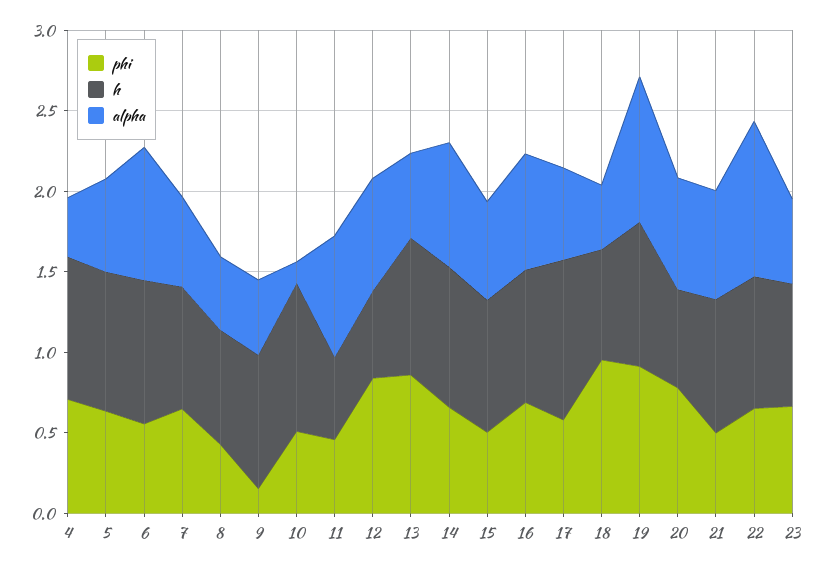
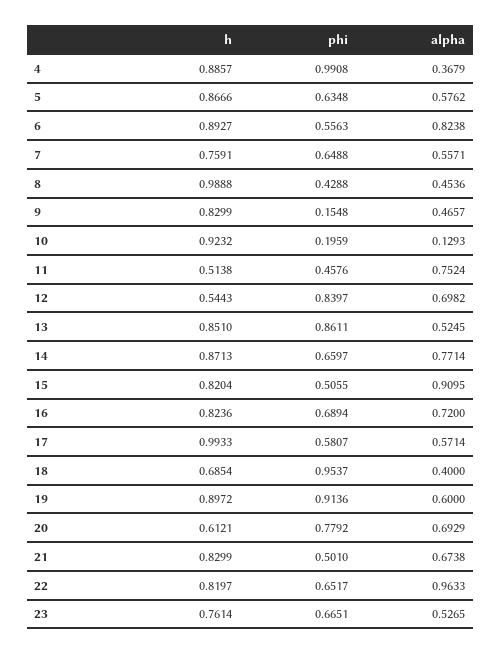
  {
    "phi": {
-     "4": 0.7,
+     "4": 0.9908,
      "5": 0.6348,
      "6": 0.5563,
      "7": 0.6488,
      "8": 0.4288,
      "9": 0.1548,
-     "10": 0.5,
+     "10": 0.1959,
      "11": 0.4576,
      "12": 0.8397,
      "13": 0.8611,
      "14": 0.6597,
      "15": 0.5055,
      "16": 0.6894,
      "17": 0.5807,
      "18": 0.9537,
      "19": 0.9136,
      "20": 0.7792,
      "21": 0.501,
      "22": 0.6517,
      "23": 0.6651
    },
    "h": {
      "4": 0.8857,
      "5": 0.8666,
      "6": 0.8927,
      "7": 0.7591,
-     "8": 0.7,
+     "8": 0.9888,
      "9": 0.8299,
      "10": 0.9232,
      "11": 0.5138,
      "12": 0.5443,
      "13": 0.851,
      "14": 0.8713,
      "15": 0.8204,
      "16": 0.8236,
      "17": 0.9933,
      "18": 0.6854,
      "19": 0.8972,
      "20": 0.6121,
      "21": 0.8299,
      "22": 0.8197,
      "23": 0.7614
    },
    "alpha": {
      "4": 0.3679,
      "5": 0.5762,
      "6": 0.8238,
      "7": 0.5571,
      "8": 0.4536,
      "9": 0.4657,
      "10": 0.1293,
      "11": 0.7524,
      "12": 0.6982,
      "13": 0.5245,
      "14": 0.7714,
-     "15": 0.6,
+     "15": 0.9095,
      "16": 0.72,
      "17": 0.5714,
      "18": 0.4,
-     "19": 0.9,
+     "19": 0.6,
      "20": 0.6929,
      "21": 0.6738,
      "22": 0.9633,
      "23": 0.5265
    }
  }

